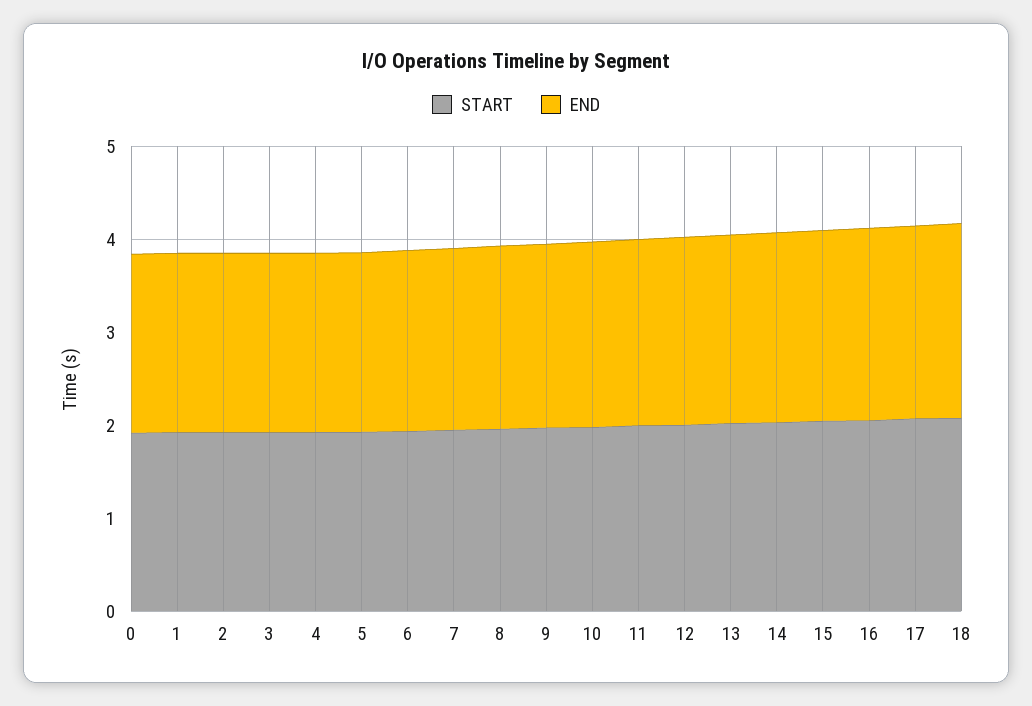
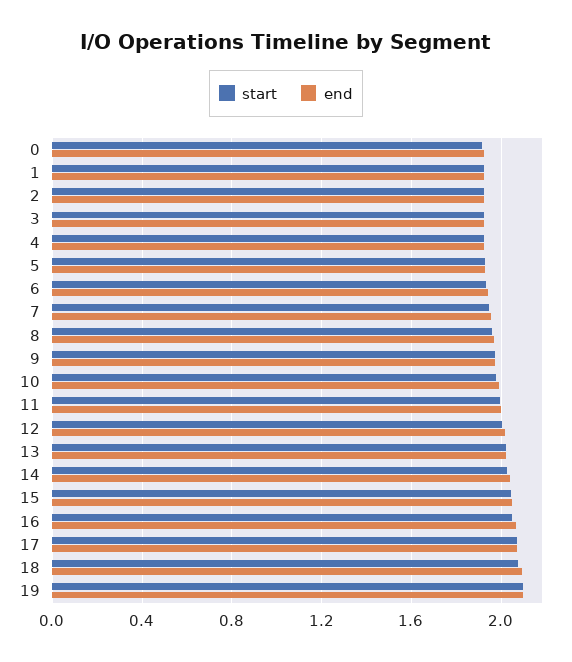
  {
    "START": {
      "0": 1.9,
      "1": 1.9,
      "2": 1.9,
      "3": 1.9,
      "4": 1.9,
      "5": 1.95,
      "6": 1.95,
      "7": 1.95,
      "8": 1.95,
      "9": 1.95,
      "10": 2,
      "11": 2,
      "12": 2,
      "13": 2,
      "14": 2.05,
      "15": 2.05,
      "16": 2.05,
      "17": 2.05,
-     "18": 2.1
+     "18": 2.1,
+     "19": 2.1
    },
    "END": {
      "0": 1.9,
      "1": 1.9,
      "2": 1.9,
      "3": 1.9,
      "4": 1.9,
      "5": 1.95,
      "6": 1.95,
      "7": 1.95,
      "8": 1.95,
      "9": 1.95,
      "10": 2,
      "11": 2,
      "12": 2,
      "13": 2,
      "14": 2.05,
      "15": 2.05,
      "16": 2.05,
      "17": 2.05,
-     "18": 2.1
+     "18": 2.1,
+     "19": 2.1
    }
  }

